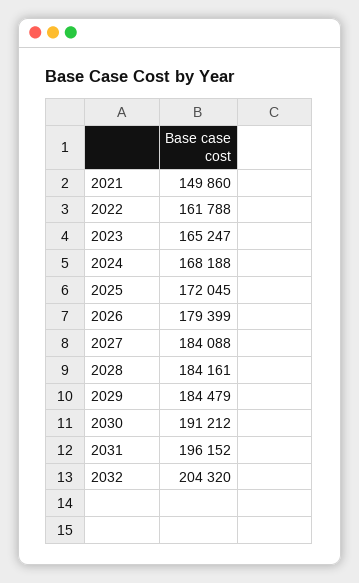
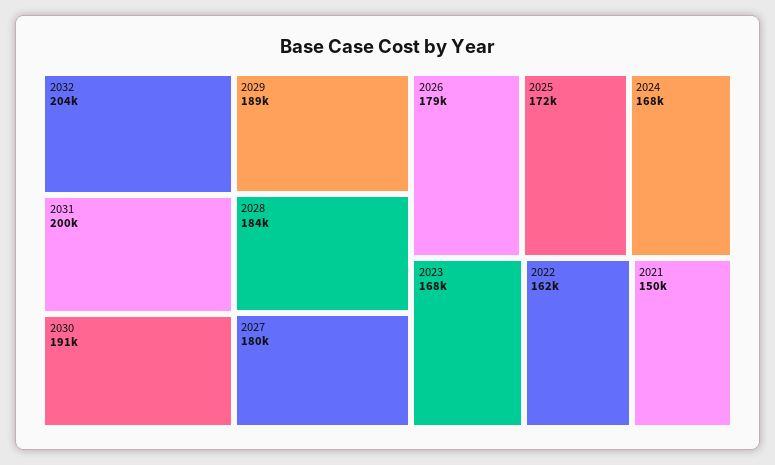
  {
    "2021": 149860,
    "2022": 161788,
-   "2023": 165247,
+   "2023": 168000,
    "2024": 168188,
    "2025": 172045,
    "2026": 179399,
-   "2027": 184088,
+   "2027": 180000,
    "2028": 184161,
-   "2029": 184479,
+   "2029": 189000,
    "2030": 191212,
-   "2031": 196152,
+   "2031": 200000,
    "2032": 204320
  }

